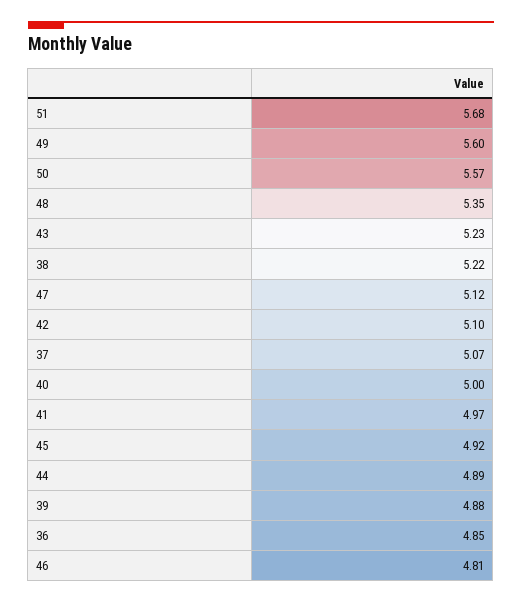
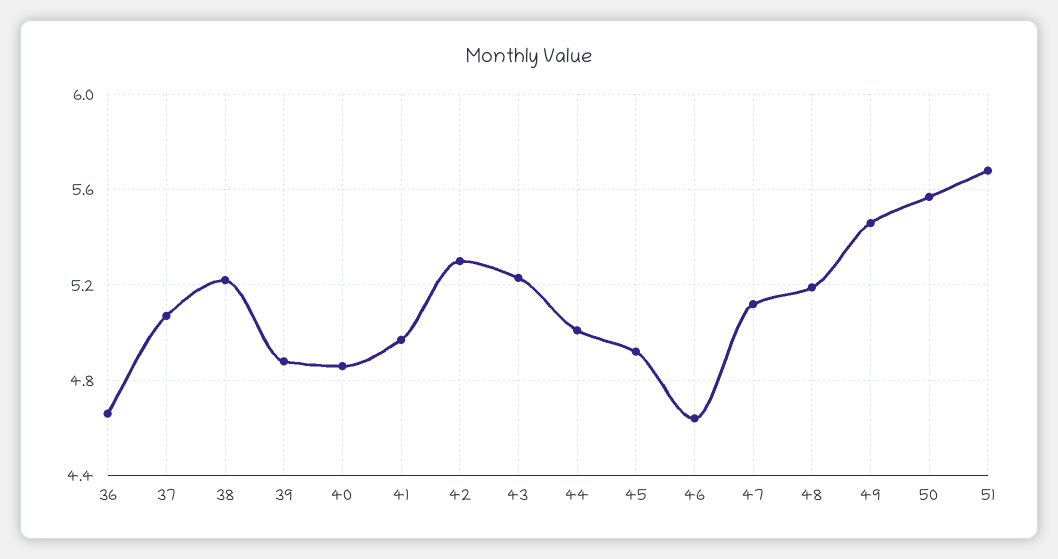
  {
    "51": 5.68,
-   "49": 5.6,
+   "49": 5.45,
    "50": 5.57,
-   "48": 5.35,
+   "48": 5.2,
    "43": 5.23,
    "38": 5.22,
    "47": 5.12,
-   "42": 5.1,
+   "42": 5.3,
    "37": 5.07,
-   "40": 5,
+   "40": 4.85,
    "41": 4.97,
    "45": 4.92,
-   "44": 4.89,
+   "44": 5,
    "39": 4.88,
-   "36": 4.85,
+   "36": 4.65,
-   "46": 4.81
+   "46": 4.65
  }

